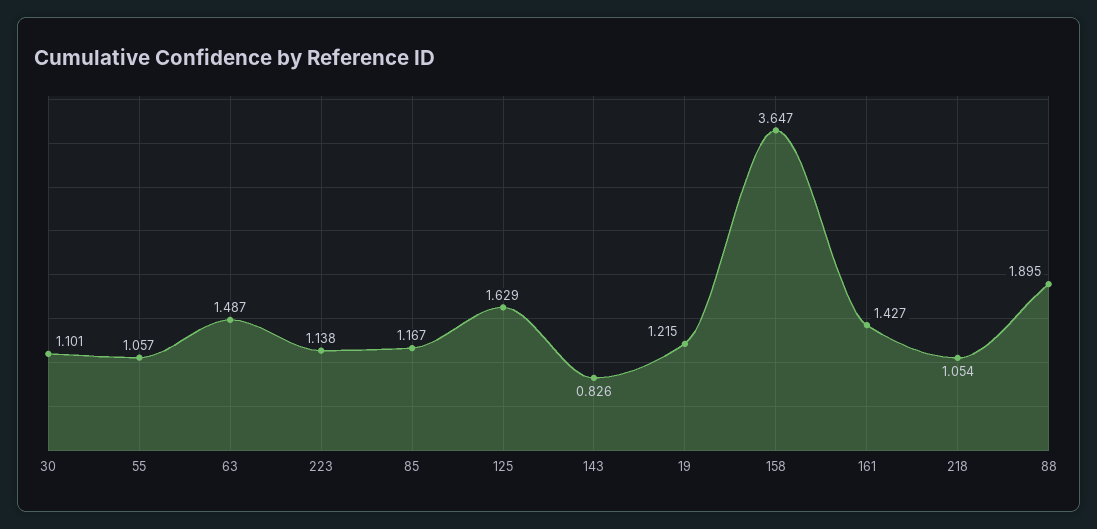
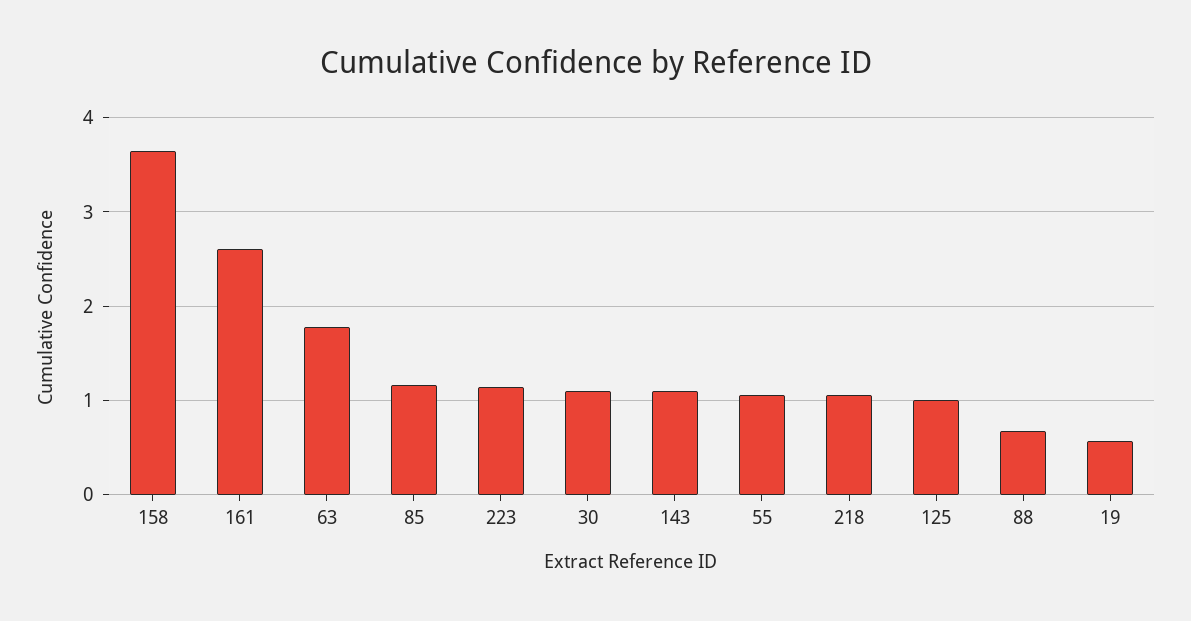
  {
    "30": 1.101,
    "55": 1.057,
-   "63": 1.487,
+   "63": 1.8,
    "223": 1.138,
    "85": 1.167,
-   "125": 1.629,
+   "125": 1,
-   "143": 0.826,
+   "143": 1.1,
-   "19": 1.215,
+   "19": 0.6,
    "158": 3.647,
-   "161": 1.427,
+   "161": 2.6,
    "218": 1.054,
-   "88": 1.895
+   "88": 0.7
  }

